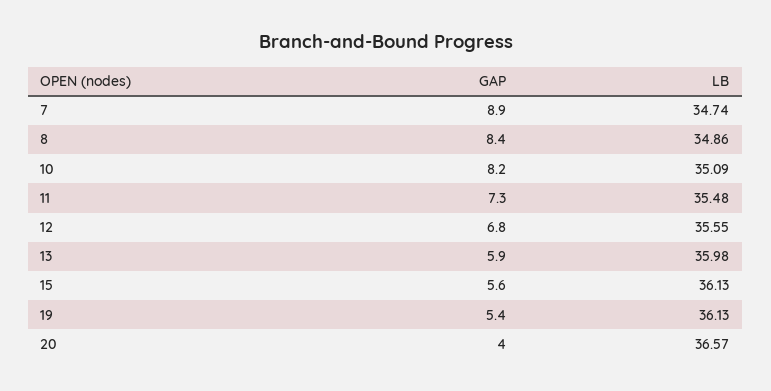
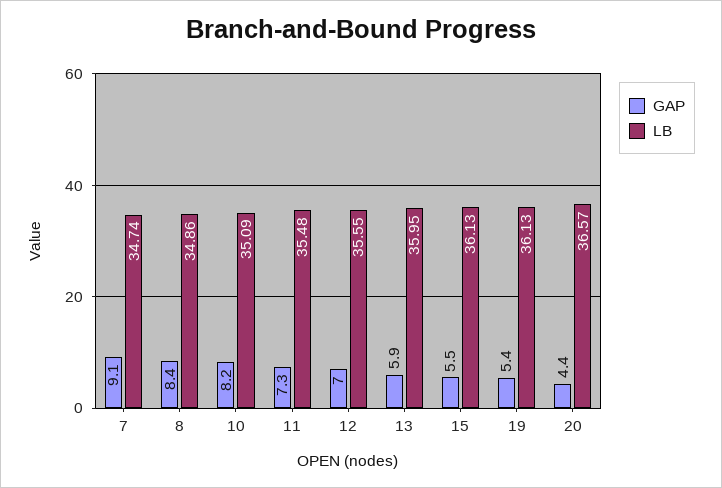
  {
    "GAP": {
-     "7": 8.9,
+     "7": 9.1,
      "8": 8.4,
      "10": 8.2,
      "11": 7.3,
-     "12": 6.8,
+     "12": 7,
      "13": 5.9,
-     "15": 5.6,
+     "15": 5.5,
      "19": 5.4,
-     "20": 4
+     "20": 4.4
    },
    "LB": {
      "7": 34.74,
      "8": 34.86,
      "10": 35.09,
      "11": 35.48,
      "12": 35.55,
-     "13": 35.98,
+     "13": 35.95,
      "15": 36.13,
      "19": 36.13,
      "20": 36.57
    }
  }

